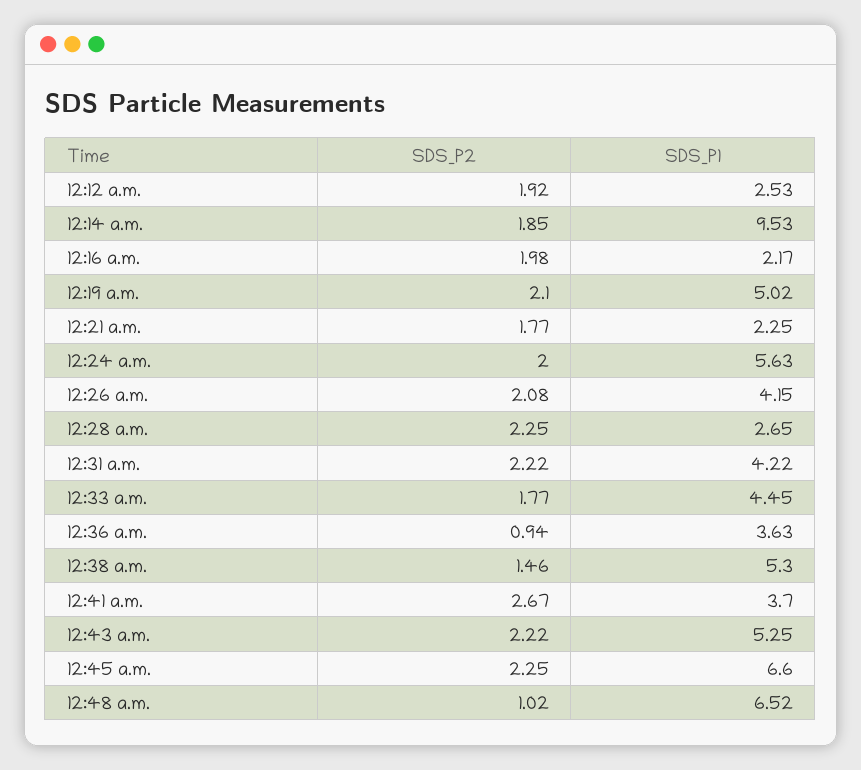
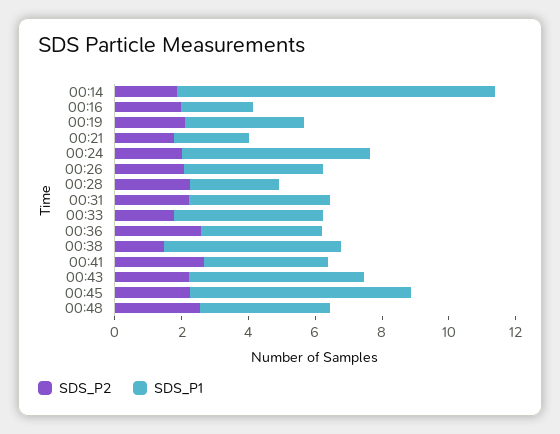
  {
    "SDS_P2": {
-     "12:12 a.m.": 1.92,
      "12:14 a.m.": 1.85,
      "12:16 a.m.": 1.98,
      "12:19 a.m.": 2.1,
      "12:21 a.m.": 1.77,
      "12:24 a.m.": 2,
      "12:26 a.m.": 2.08,
      "12:28 a.m.": 2.25,
      "12:31 a.m.": 2.22,
      "12:33 a.m.": 1.77,
-     "12:36 a.m.": 0.94,
+     "12:36 a.m.": 2.5,
      "12:38 a.m.": 1.46,
      "12:41 a.m.": 2.67,
      "12:43 a.m.": 2.22,
      "12:45 a.m.": 2.25,
-     "12:48 a.m.": 1.02
+     "12:48 a.m.": 2.5
    },
    "SDS_P1": {
-     "12:12 a.m.": 2.53,
      "12:14 a.m.": 9.53,
      "12:16 a.m.": 2.17,
-     "12:19 a.m.": 5.02,
+     "12:19 a.m.": 3.5,
      "12:21 a.m.": 2.25,
      "12:24 a.m.": 5.63,
      "12:26 a.m.": 4.15,
      "12:28 a.m.": 2.65,
      "12:31 a.m.": 4.22,
      "12:33 a.m.": 4.45,
      "12:36 a.m.": 3.63,
      "12:38 a.m.": 5.3,
      "12:41 a.m.": 3.7,
      "12:43 a.m.": 5.25,
      "12:45 a.m.": 6.6,
-     "12:48 a.m.": 6.52
+     "12:48 a.m.": 4
    }
  }

